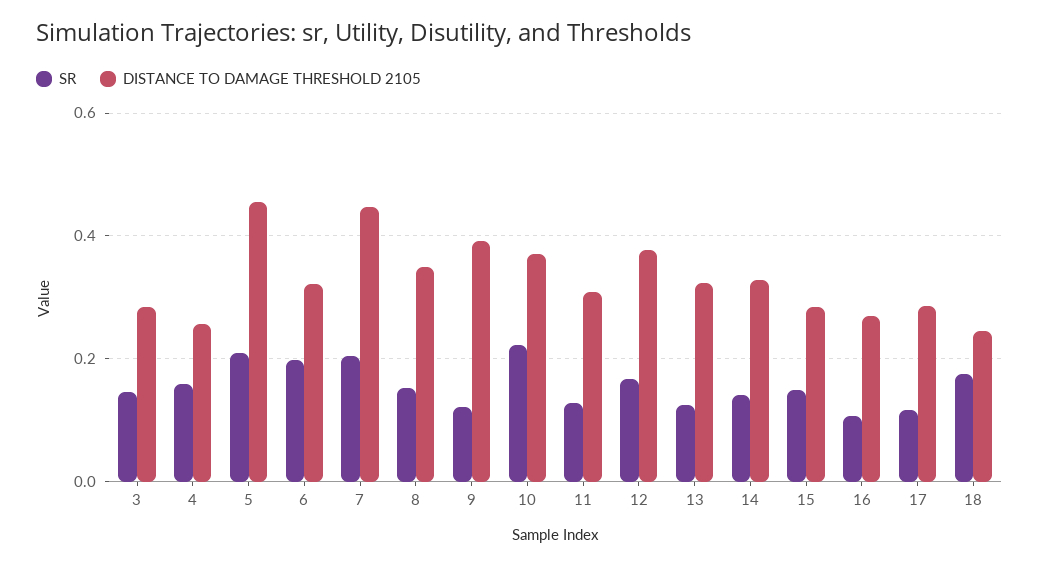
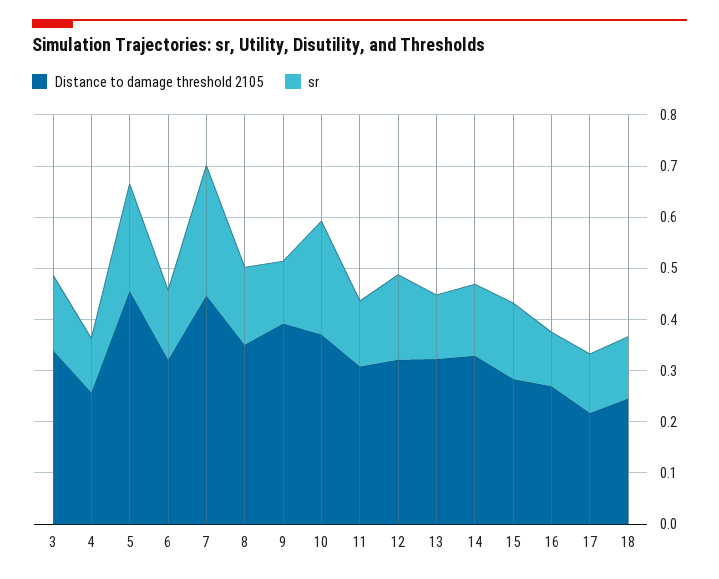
  {
    "SR": {
      "3": 0.14,
-     "4": 0.16,
+     "4": 0.1,
      "5": 0.2,
-     "6": 0.2,
+     "6": 0.14,
-     "7": 0.2,
+     "7": 0.26,
      "8": 0.16,
      "9": 0.12,
      "10": 0.22,
      "11": 0.12,
      "12": 0.16,
      "13": 0.12,
      "14": 0.14,
      "15": 0.14,
      "16": 0.1,
      "17": 0.12,
-     "18": 0.18
+     "18": 0.12
    },
    "DISTANCE TO DAMAGE THRESHOLD 2105": {
-     "3": 0.28,
+     "3": 0.34,
      "4": 0.26,
      "5": 0.46,
      "6": 0.32,
      "7": 0.44,
      "8": 0.36,
      "9": 0.4,
      "10": 0.38,
      "11": 0.3,
-     "12": 0.38,
+     "12": 0.32,
      "13": 0.32,
      "14": 0.32,
      "15": 0.28,
      "16": 0.26,
-     "17": 0.28,
+     "17": 0.22,
      "18": 0.24
    }
  }

